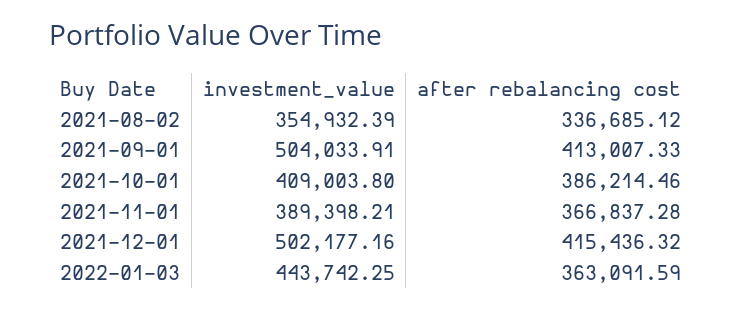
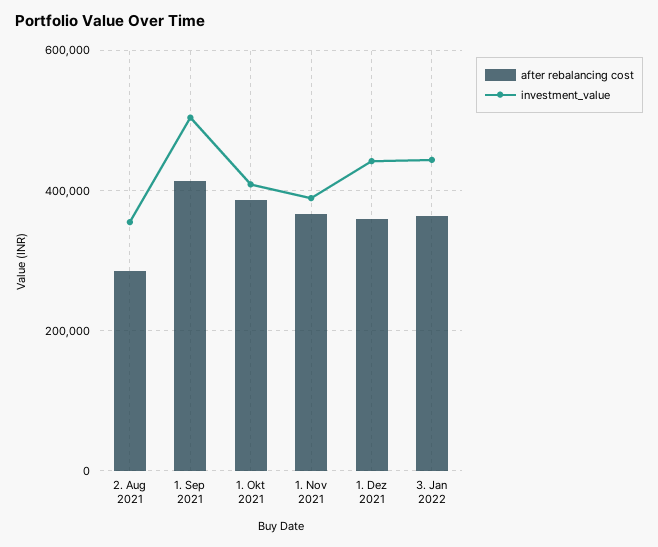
  {
    "investment_value": {
      "2021-08-02": 354932.39,
      "2021-09-01": 504033.91,
      "2021-10-01": 409003.8,
      "2021-11-01": 389398.21,
-     "2021-12-01": 502177.16,
+     "2021-12-01": 440000,
      "2022-01-03": 443742.25
    },
    "after rebalancing cost": {
-     "2021-08-02": 336685.12,
+     "2021-08-02": 280000,
      "2021-09-01": 413007.33,
      "2021-10-01": 386214.46,
      "2021-11-01": 366837.28,
-     "2021-12-01": 415436.32,
+     "2021-12-01": 360000,
      "2022-01-03": 363091.59
    }
  }

